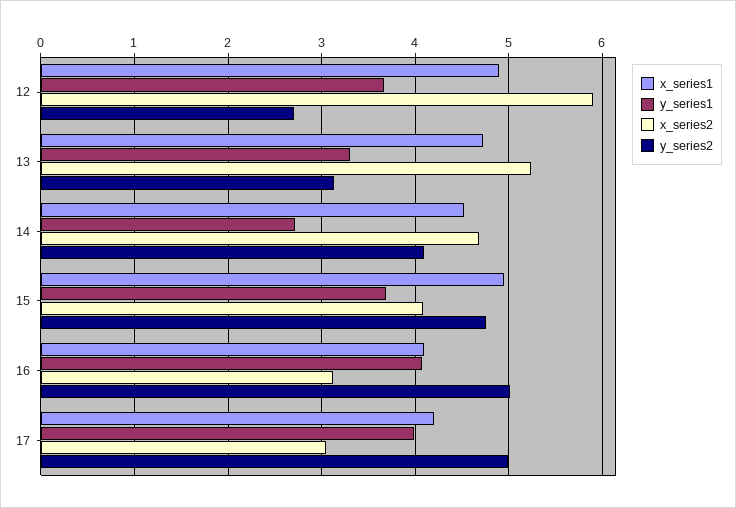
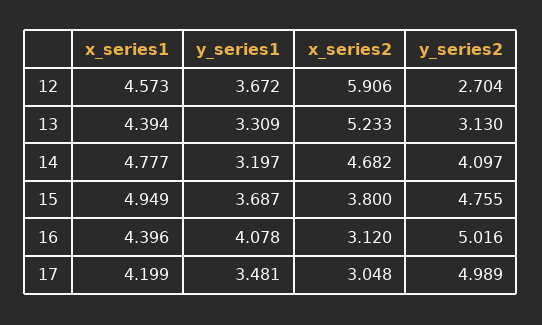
  {
    "x_series1": {
-     "12": 4.9,
+     "12": 4.573,
-     "13": 4.7,
+     "13": 4.394,
-     "14": 4.5,
+     "14": 4.777,
      "15": 4.949,
-     "16": 4.1,
+     "16": 4.396,
      "17": 4.199
    },
    "y_series1": {
      "12": 3.672,
      "13": 3.309,
-     "14": 2.7,
+     "14": 3.197,
      "15": 3.687,
      "16": 4.078,
-     "17": 4
+     "17": 3.481
    },
    "x_series2": {
      "12": 5.906,
      "13": 5.233,
      "14": 4.682,
-     "15": 4.1,
+     "15": 3.8,
      "16": 3.12,
      "17": 3.048
    },
    "y_series2": {
      "12": 2.704,
      "13": 3.13,
      "14": 4.097,
      "15": 4.755,
      "16": 5.016,
      "17": 4.989
    }
  }

